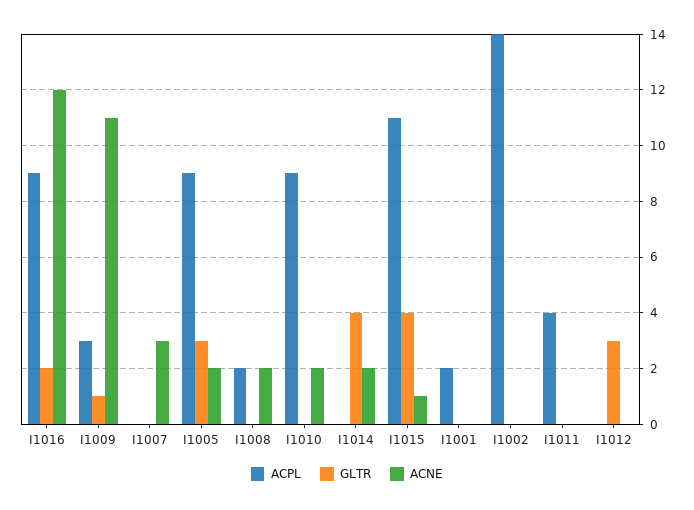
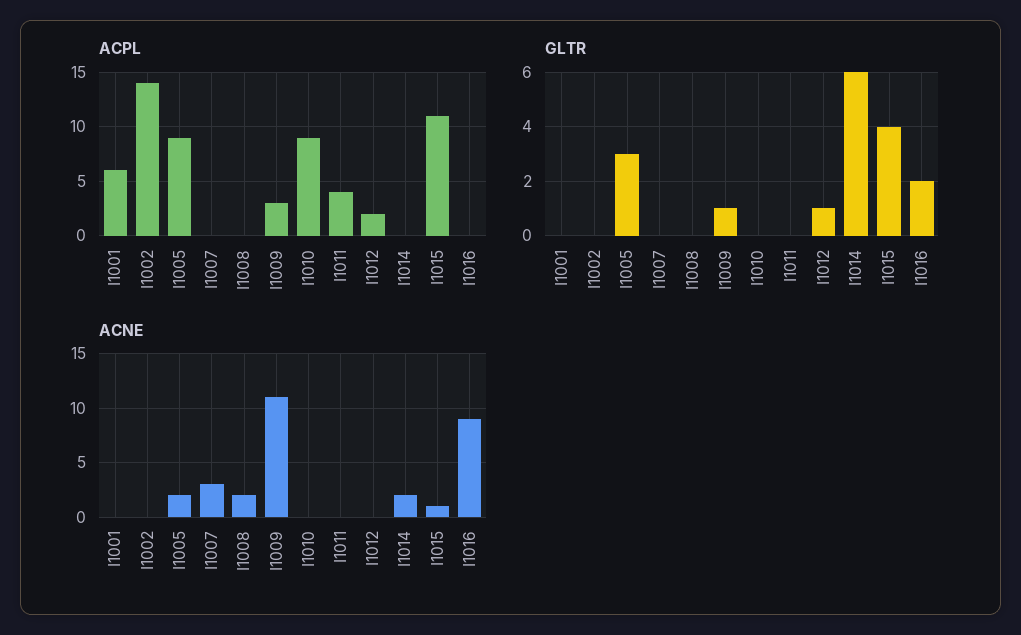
  {
    "ACPL": {
-     "I1016": 9,
+     "I1016": 0,
      "I1009": 3,
      "I1007": 0,
      "I1005": 9,
-     "I1008": 2,
+     "I1008": 0,
      "I1010": 9,
      "I1014": 0,
      "I1015": 11,
-     "I1001": 2,
+     "I1001": 6,
      "I1002": 14,
      "I1011": 4,
-     "I1012": 0
+     "I1012": 2
    },
    "GLTR": {
      "I1016": 2,
      "I1009": 1,
      "I1007": 0,
      "I1005": 3,
      "I1008": 0,
      "I1010": 0,
-     "I1014": 4,
+     "I1014": 6,
      "I1015": 4,
      "I1001": 0,
      "I1002": 0,
      "I1011": 0,
-     "I1012": 3
+     "I1012": 1
    },
    "ACNE": {
-     "I1016": 12,
+     "I1016": 9,
      "I1009": 11,
      "I1007": 3,
      "I1005": 2,
      "I1008": 2,
-     "I1010": 2,
+     "I1010": 0,
      "I1014": 2,
      "I1015": 1,
      "I1001": 0,
      "I1002": 0,
      "I1011": 0,
      "I1012": 0
    }
  }

